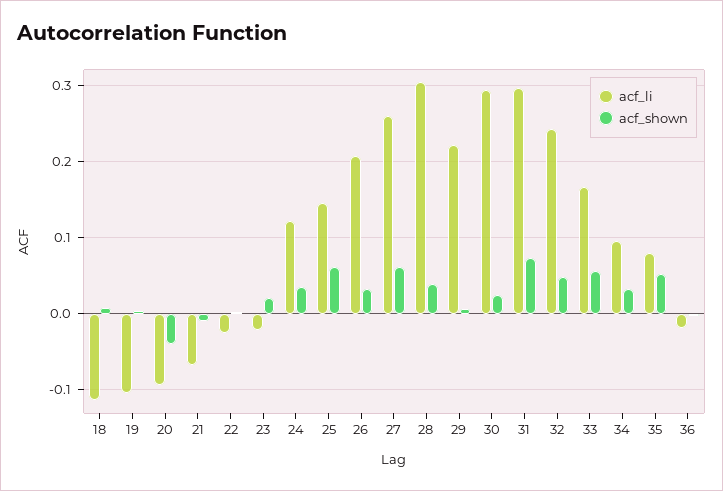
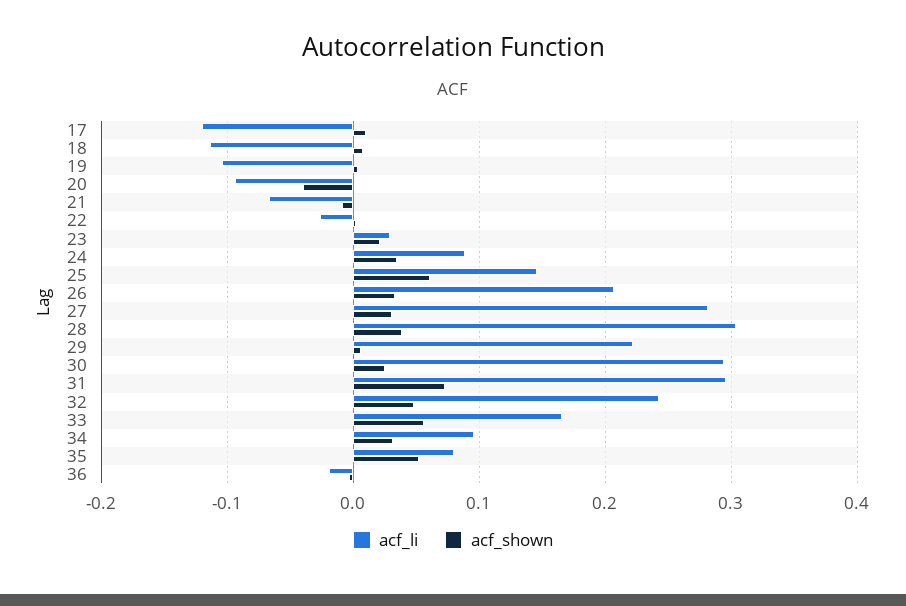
  {
    "acf_li": {
      "18": -0.11,
      "19": -0.1,
      "20": -0.09,
      "21": -0.07,
      "22": -0.03,
-     "23": -0.02,
+     "23": 0.03,
-     "24": 0.12,
+     "24": 0.09,
      "25": 0.15,
      "26": 0.21,
-     "27": 0.26,
+     "27": 0.28,
      "28": 0.3,
      "29": 0.22,
      "30": 0.29,
      "31": 0.3,
      "32": 0.24,
      "33": 0.17,
      "34": 0.1,
      "35": 0.08,
-     "36": -0.02
+     "36": -0.02,
+     "17": -0.12
    },
    "acf_shown": {
      "18": 0.01,
      "19": 0,
      "20": -0.04,
      "21": -0.01,
      "22": 0,
      "23": 0.02,
      "24": 0.04,
      "25": 0.06,
      "26": 0.03,
-     "27": 0.06,
+     "27": 0.03,
      "28": 0.04,
      "29": 0.01,
      "30": 0.03,
      "31": 0.07,
      "32": 0.05,
      "33": 0.06,
      "34": 0.03,
      "35": 0.05,
-     "36": 0
+     "36": 0,
+     "17": 0.01
    }
  }

